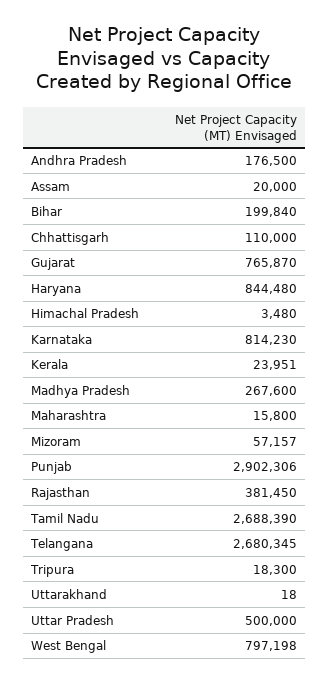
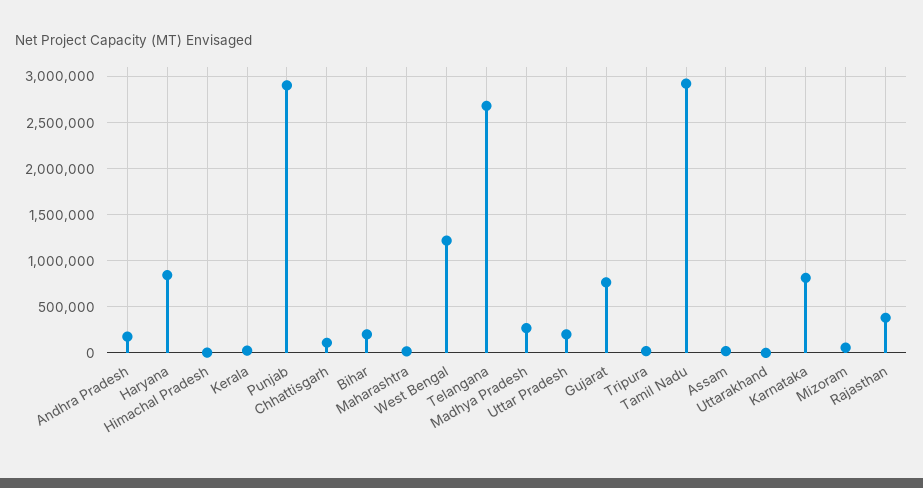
  {
    "Andhra Pradesh": 176500,
    "Assam": 20000,
    "Bihar": 199840,
    "Chhattisgarh": 110000,
    "Gujarat": 765870,
    "Haryana": 844480,
    "Himachal Pradesh": 3480,
    "Karnataka": 814230,
    "Kerala": 23951,
    "Madhya Pradesh": 267600,
    "Maharashtra": 15800,
    "Mizoram": 57157,
    "Punjab": 2902306,
    "Rajasthan": 381450,
-   "Tamil Nadu": 2688390,
+   "Tamil Nadu": 2900000,
    "Telangana": 2680345,
    "Tripura": 18300,
    "Uttarakhand": 18,
-   "Uttar Pradesh": 500000,
+   "Uttar Pradesh": 200000,
-   "West Bengal": 797198
+   "West Bengal": 1200000
  }

